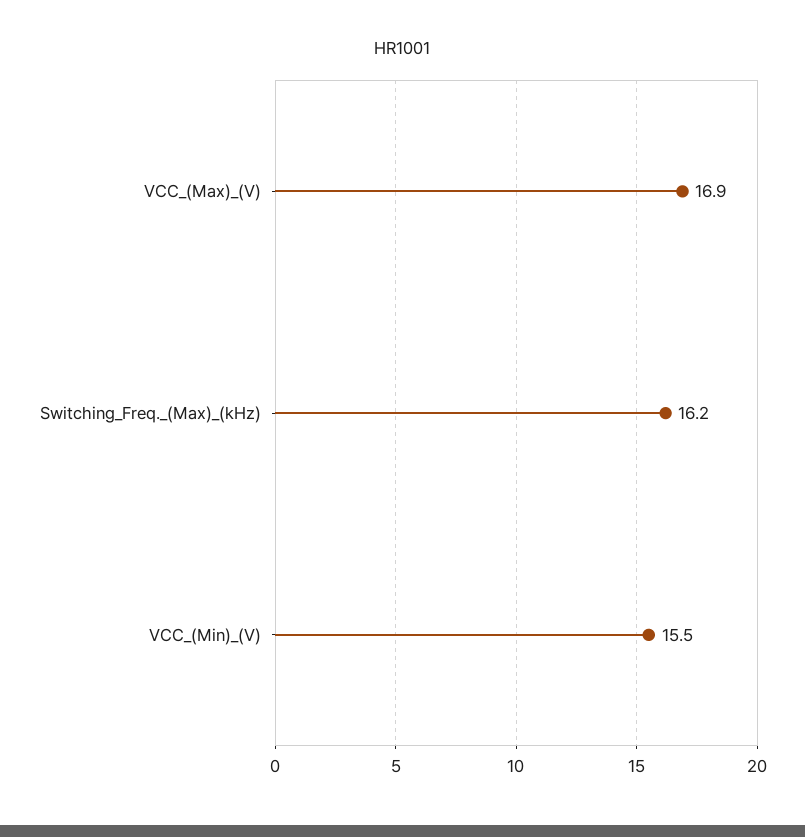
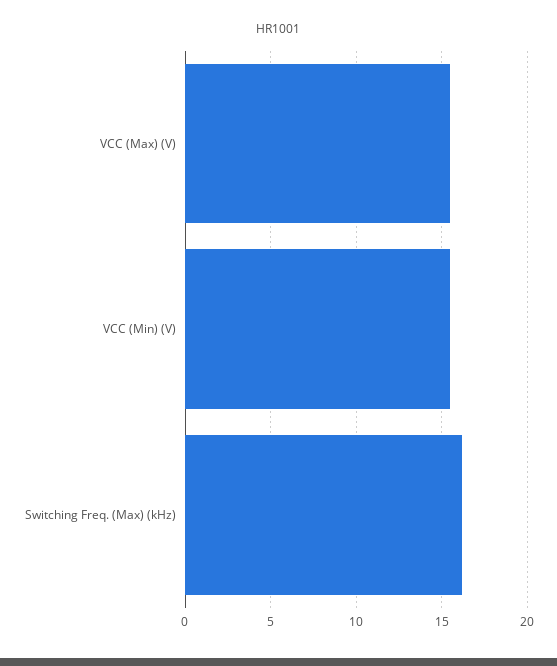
  {
-   "VCC_(Max)_(V)": 16.9,
+   "VCC_(Max)_(V)": 15.5,
    "Switching_Freq._(Max)_(kHz)": 16.2,
    "VCC_(Min)_(V)": 15.5
  }

